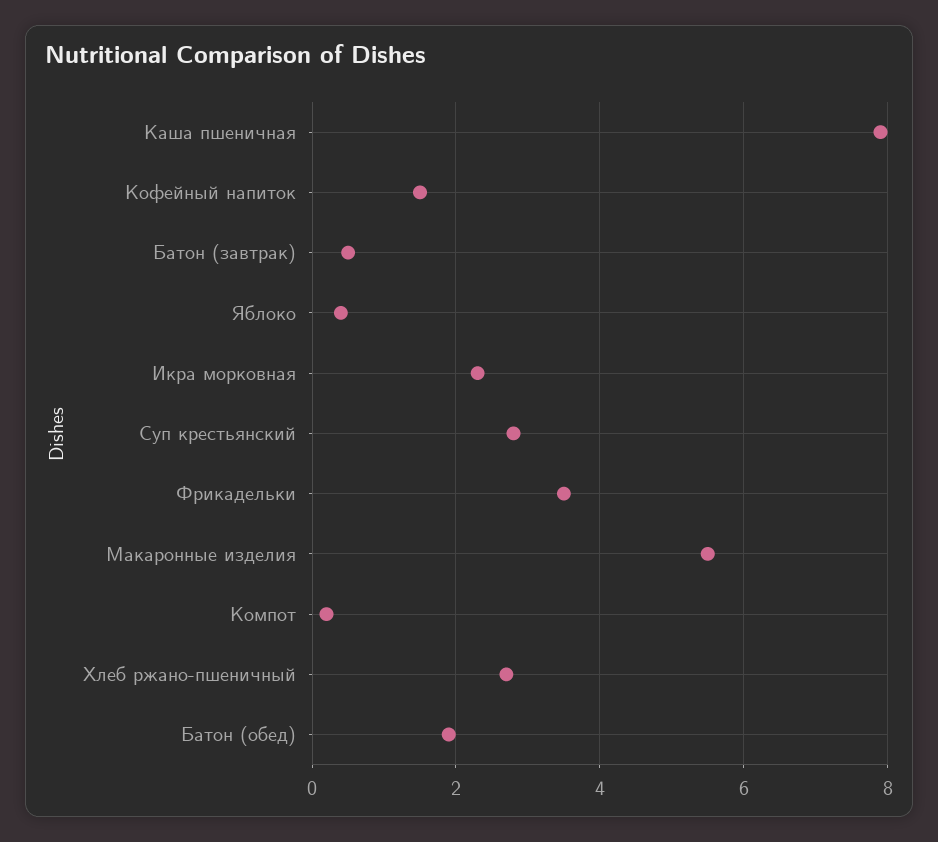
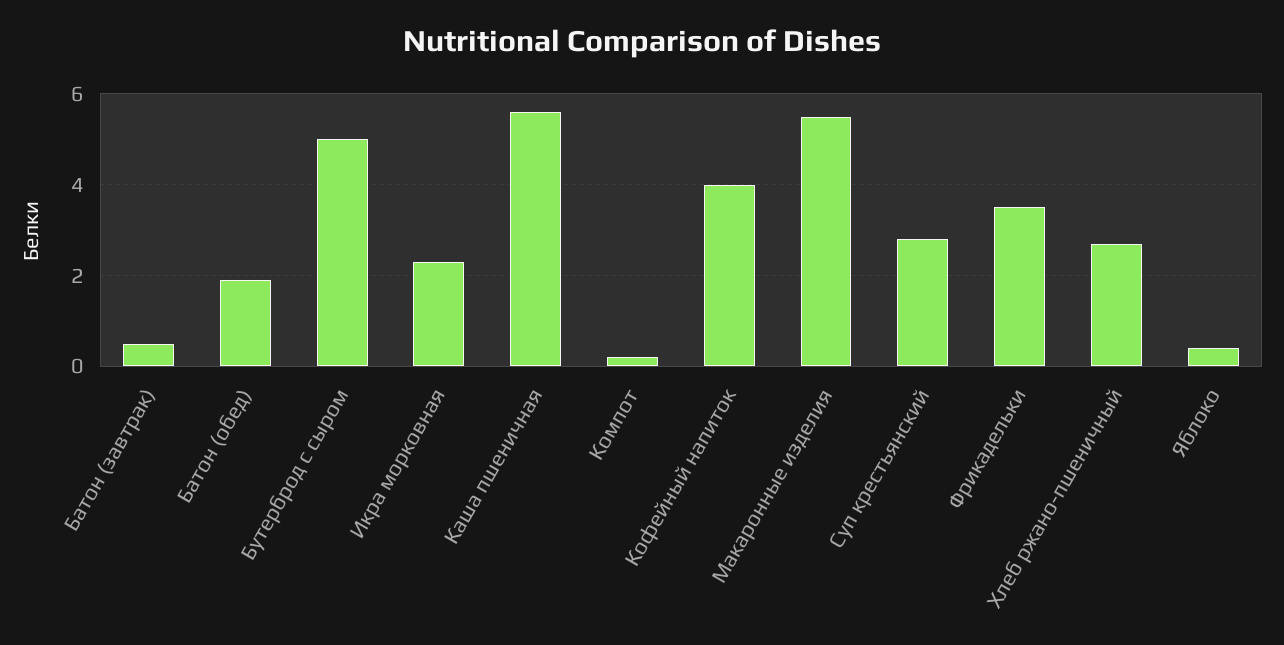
  {
-   "Каша пшеничная": 8,
+   "Каша пшеничная": 5.5,
-   "Кофейный напиток": 1.5,
+   "Кофейный напиток": 4,
    "Батон (завтрак)": 0.5,
    "Яблоко": 0.5,
    "Икра морковная": 2.5,
    "Суп крестьянский": 3,
    "Фрикадельки": 3.5,
    "Макаронные изделия": 5.5,
    "Компот": 0,
    "Хлеб ржано-пшеничный": 2.5,
-   "Батон (обед)": 2
+   "Батон (обед)": 2,
+   "Бутерброд с сыром": 5
  }

